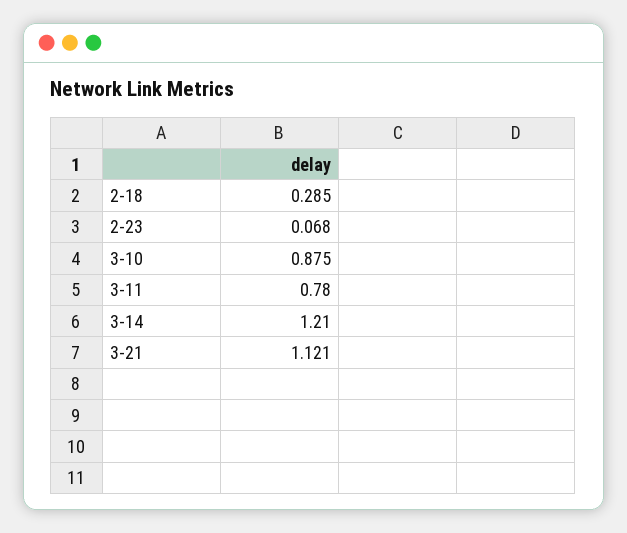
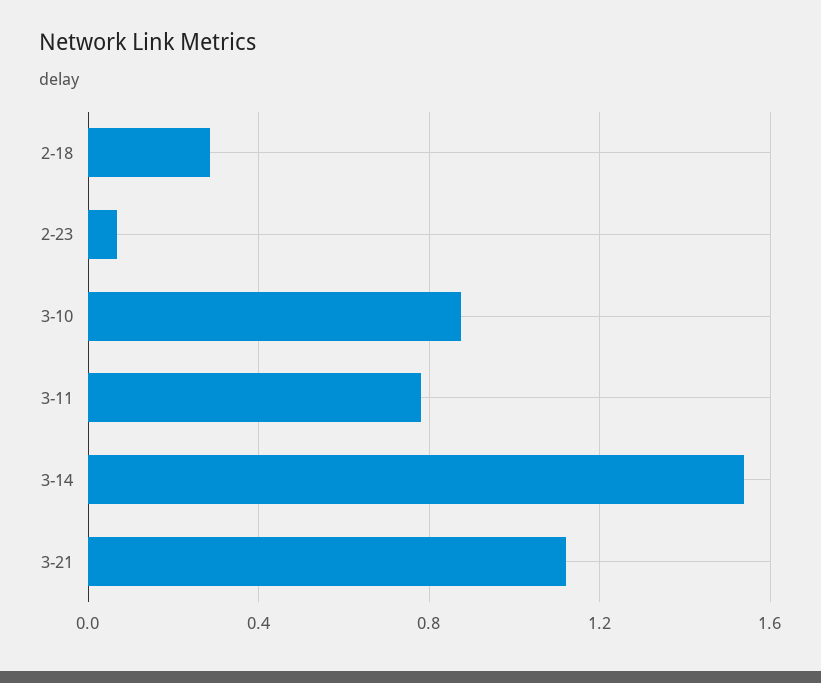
  {
    "2-18": 0.285,
    "2-23": 0.068,
    "3-10": 0.875,
    "3-11": 0.78,
-   "3-14": 1.21,
+   "3-14": 1.55,
    "3-21": 1.121
  }

